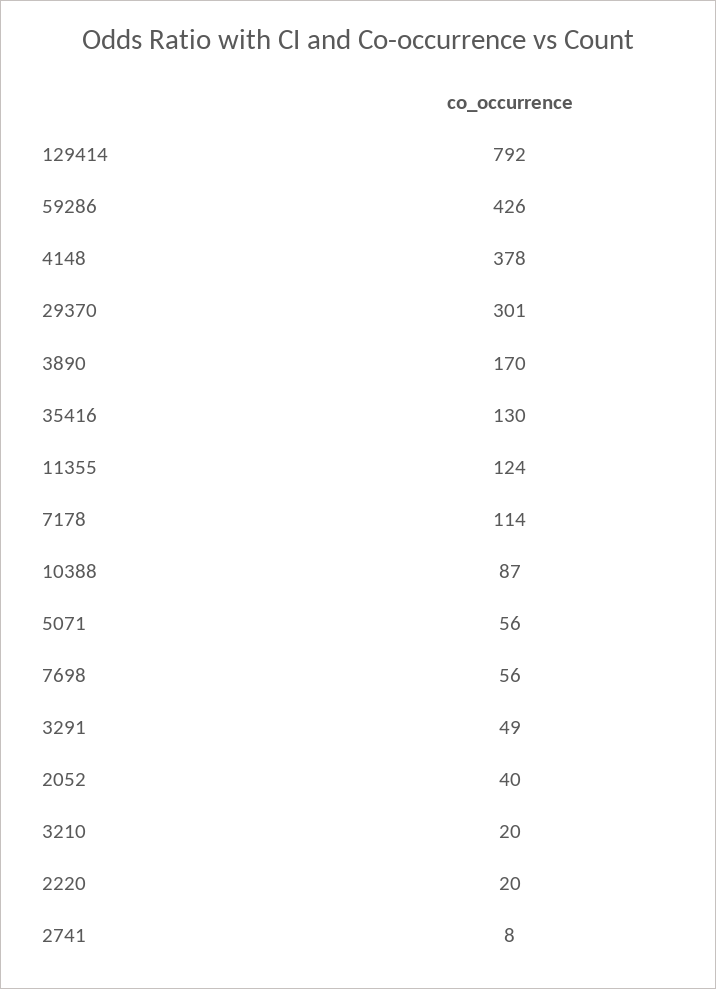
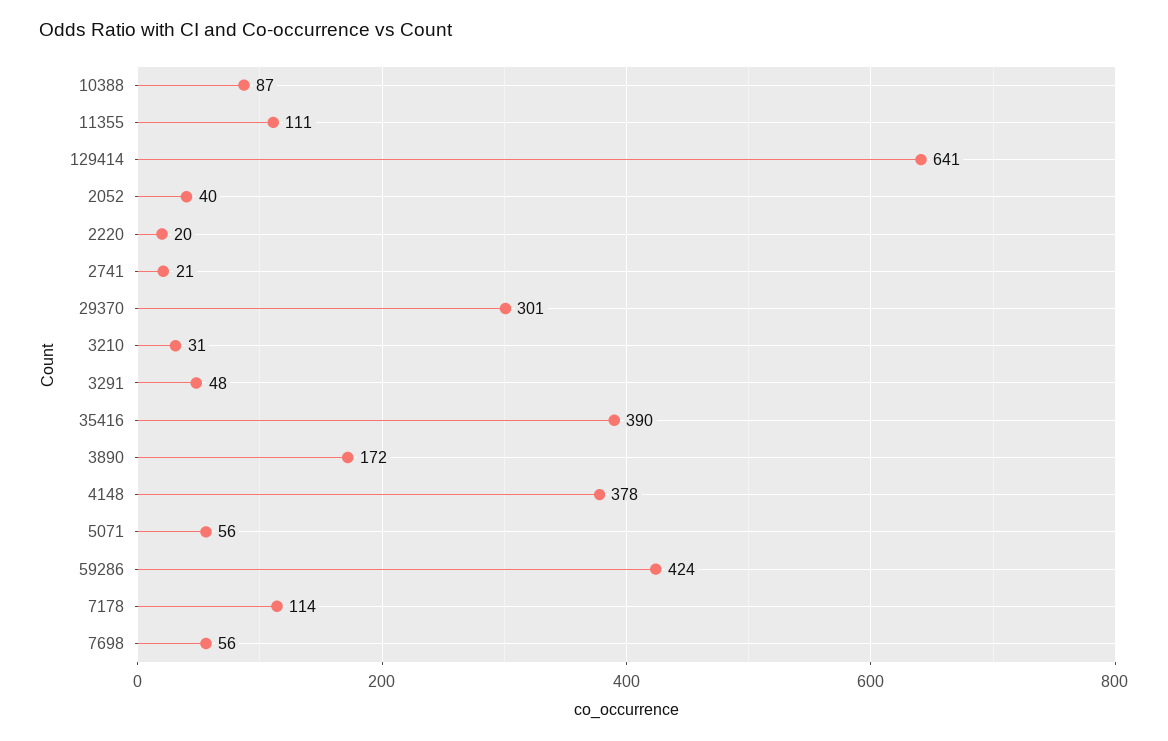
  {
-   "129414": 792,
+   "129414": 641,
-   "59286": 426,
+   "59286": 424,
    "4148": 378,
    "29370": 301,
-   "3890": 170,
+   "3890": 172,
-   "35416": 130,
+   "35416": 390,
-   "11355": 124,
+   "11355": 111,
    "7178": 114,
    "10388": 87,
    "5071": 56,
    "7698": 56,
-   "3291": 49,
+   "3291": 48,
    "2052": 40,
-   "3210": 20,
+   "3210": 31,
    "2220": 20,
-   "2741": 8
+   "2741": 21
  }

